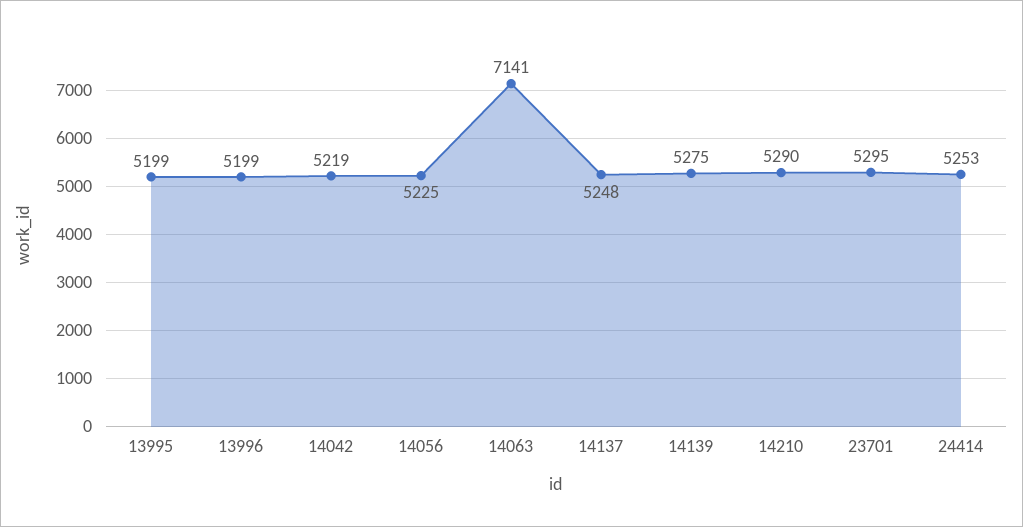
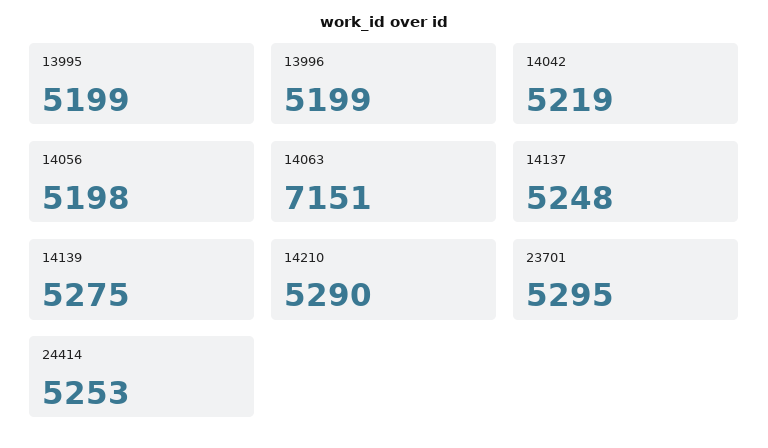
  {
    "13995": 5199,
    "13996": 5199,
    "14042": 5219,
-   "14056": 5225,
+   "14056": 5198,
-   "14063": 7141,
+   "14063": 7151,
    "14137": 5248,
    "14139": 5275,
    "14210": 5290,
    "23701": 5295,
    "24414": 5253
  }

